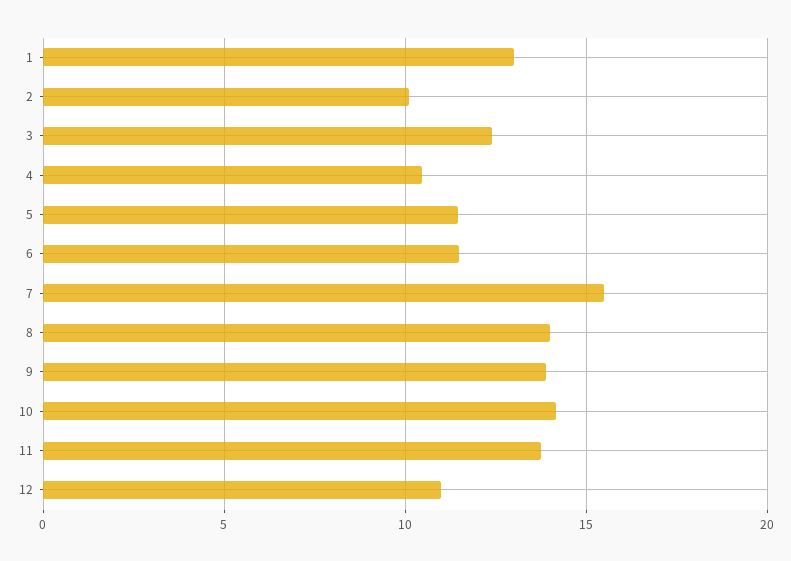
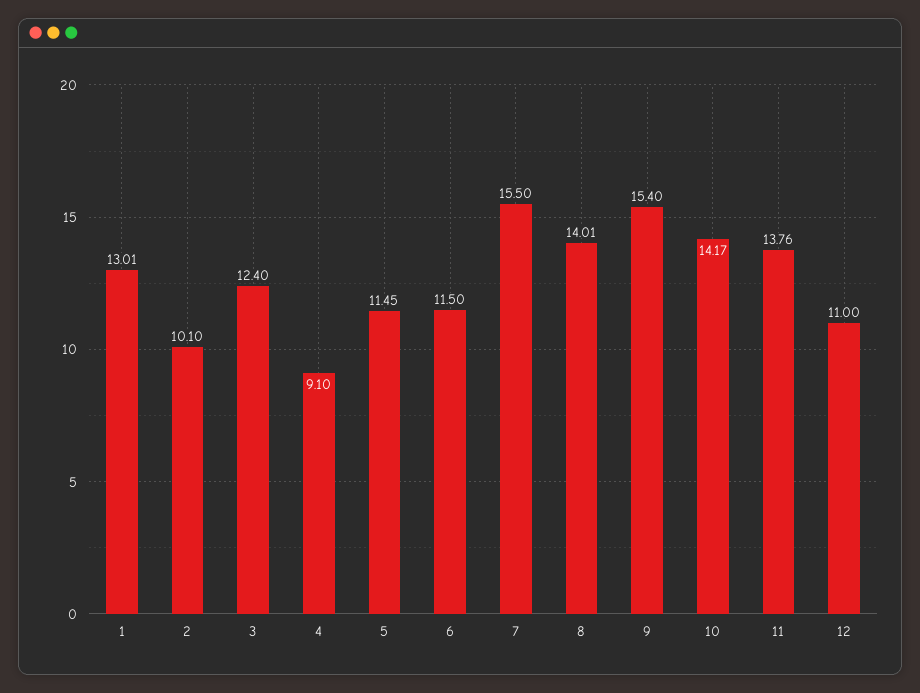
  {
    "1": 13.01,
    "2": 10.1,
    "3": 12.4,
-   "4": 10.5,
+   "4": 9.1,
    "5": 11.45,
    "6": 11.5,
    "7": 15.5,
    "8": 14.01,
-   "9": 14,
+   "9": 15.4,
    "10": 14.17,
    "11": 13.76,
    "12": 11
  }

